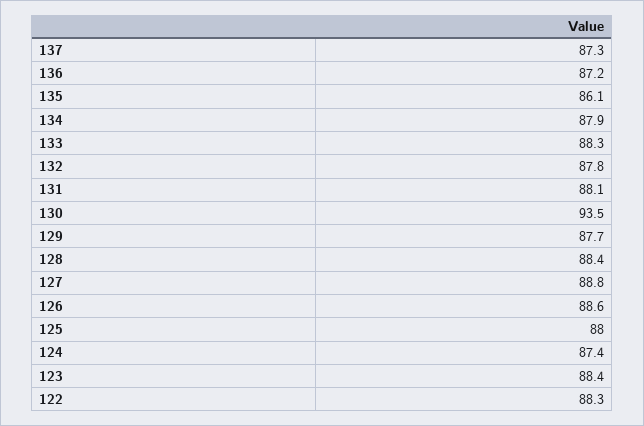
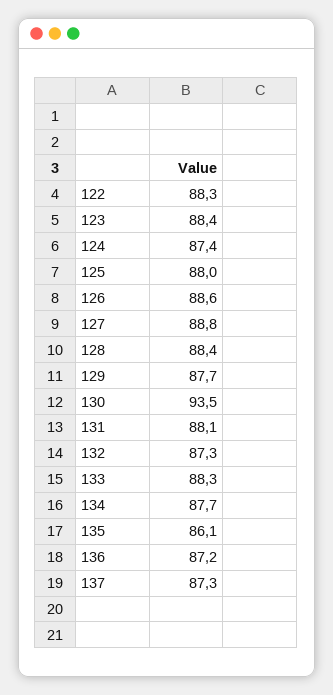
  {
    "137": 87.3,
    "136": 87.2,
    "135": 86.1,
-   "134": 87.9,
+   "134": 87.7,
    "133": 88.3,
-   "132": 87.8,
+   "132": 87.3,
    "131": 88.1,
    "130": 93.5,
    "129": 87.7,
    "128": 88.4,
    "127": 88.8,
    "126": 88.6,
    "125": 88,
    "124": 87.4,
    "123": 88.4,
    "122": 88.3
  }

